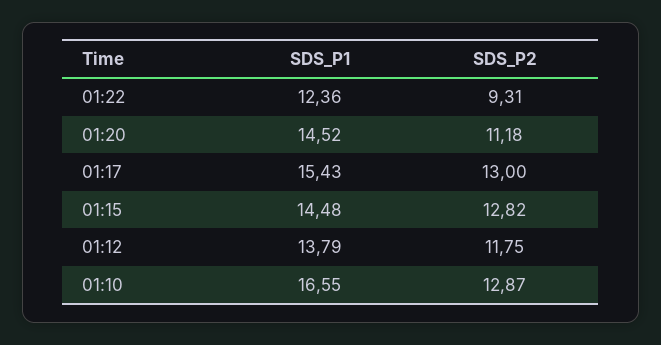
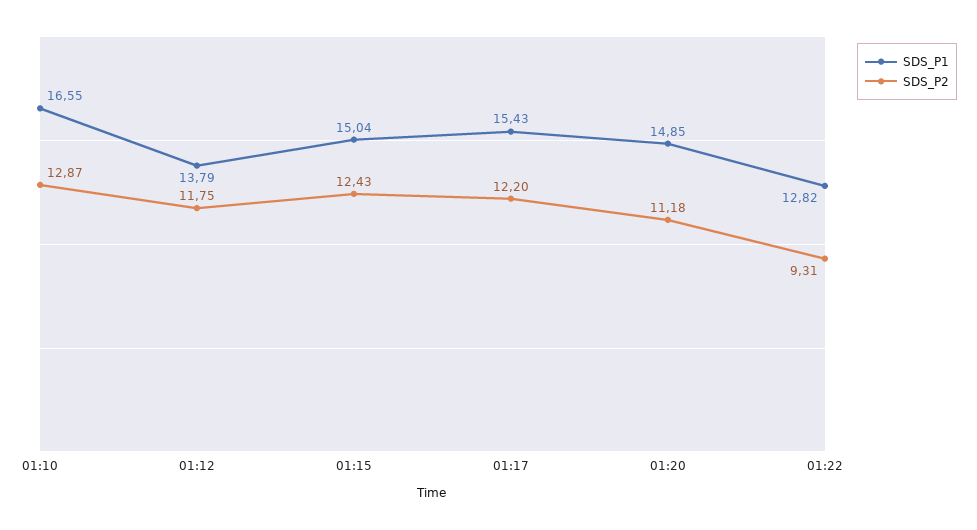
  {
    "SDS_P1": {
-     "01:22": 12.36,
+     "01:22": 12.82,
-     "01:20": 14.52,
+     "01:20": 14.85,
      "01:17": 15.43,
-     "01:15": 14.48,
+     "01:15": 15.04,
      "01:12": 13.79,
      "01:10": 16.55
    },
    "SDS_P2": {
      "01:22": 9.31,
      "01:20": 11.18,
-     "01:17": 13,
+     "01:17": 12.2,
-     "01:15": 12.82,
+     "01:15": 12.43,
      "01:12": 11.75,
      "01:10": 12.87
    }
  }

